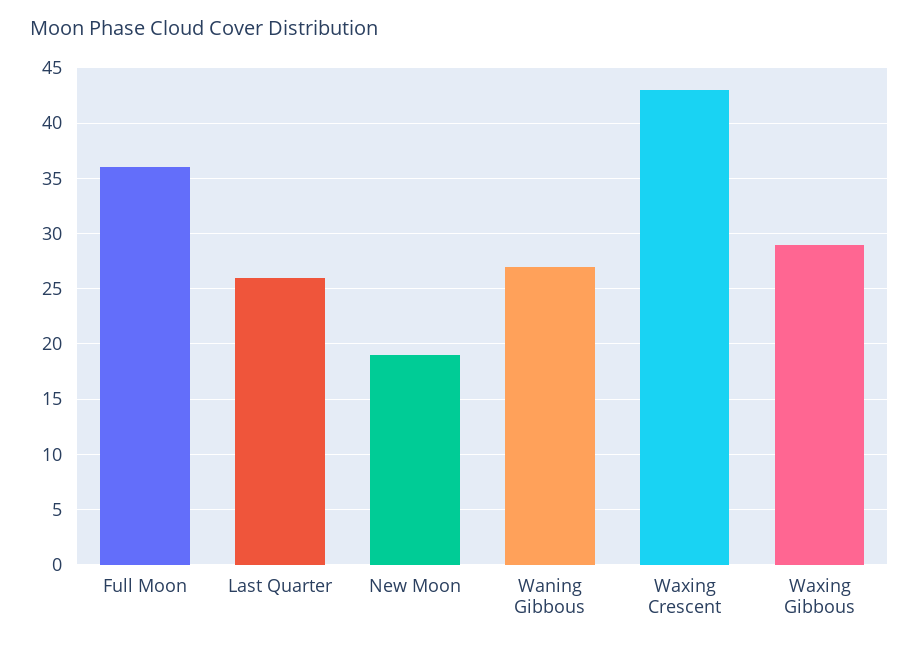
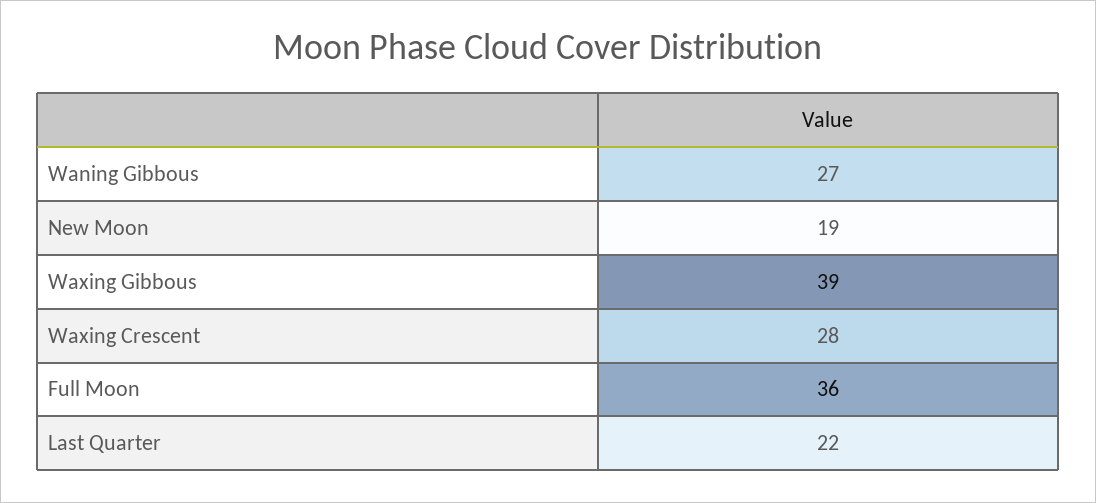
  {
    "Full Moon": 36,
-   "Last Quarter": 26,
+   "Last Quarter": 22,
    "New Moon": 19,
    "Waning Gibbous": 27,
-   "Waxing Crescent": 43,
+   "Waxing Crescent": 28,
-   "Waxing Gibbous": 29
+   "Waxing Gibbous": 39
  }

